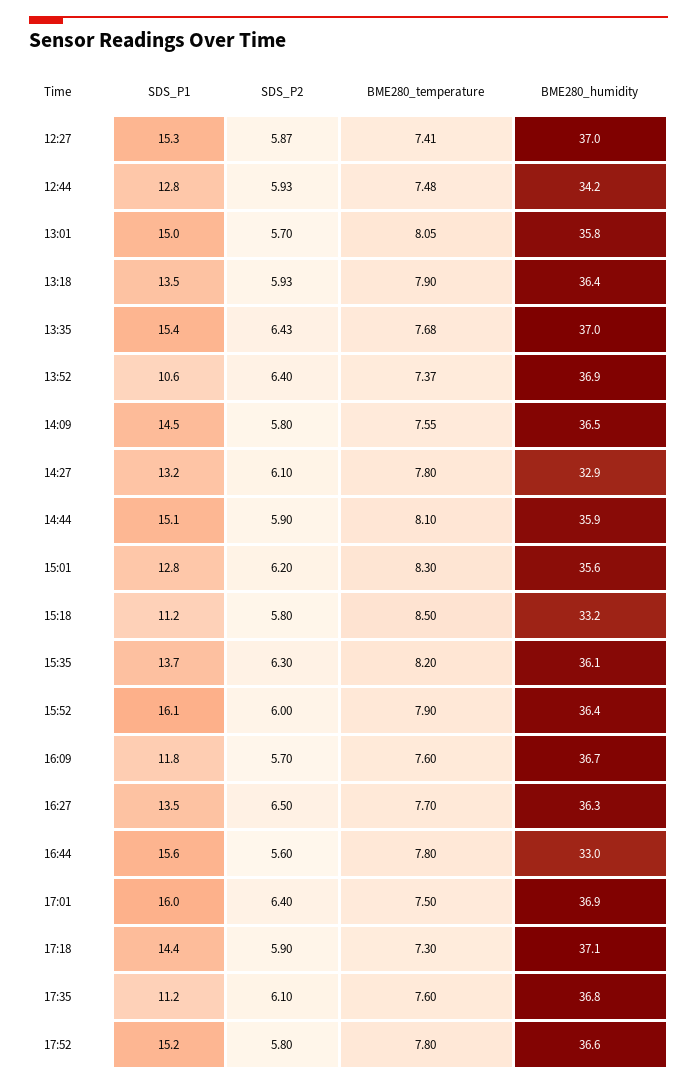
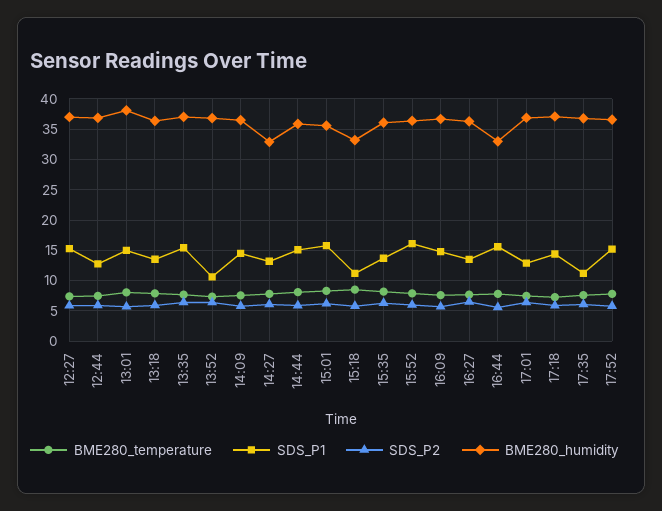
  {
    "SDS_P1": {
      "12:27": 15.3,
      "12:44": 12.8,
      "13:01": 15,
      "13:18": 13.5,
      "13:35": 15.4,
      "13:52": 10.6,
      "14:09": 14.5,
      "14:27": 13.2,
      "14:44": 15.1,
-     "15:01": 12.8,
+     "15:01": 16,
      "15:18": 11.2,
      "15:35": 13.7,
      "15:52": 16.1,
-     "16:09": 11.8,
+     "16:09": 15,
      "16:27": 13.5,
      "16:44": 15.6,
-     "17:01": 16,
+     "17:01": 13,
      "17:18": 14.4,
      "17:35": 11.2,
      "17:52": 15.2
    },
    "SDS_P2": {
      "12:27": 5.87,
      "12:44": 5.93,
      "13:01": 5.7,
      "13:18": 5.93,
      "13:35": 6.43,
      "13:52": 6.4,
      "14:09": 5.8,
      "14:27": 6.1,
      "14:44": 5.9,
      "15:01": 6.2,
      "15:18": 5.8,
      "15:35": 6.3,
      "15:52": 6,
      "16:09": 5.7,
      "16:27": 6.5,
      "16:44": 5.6,
      "17:01": 6.4,
      "17:18": 5.9,
      "17:35": 6.1,
      "17:52": 5.8
    },
    "BME280_temperature": {
      "12:27": 7.41,
      "12:44": 7.48,
      "13:01": 8.05,
      "13:18": 7.9,
      "13:35": 7.68,
      "13:52": 7.37,
      "14:09": 7.55,
      "14:27": 7.8,
      "14:44": 8.1,
      "15:01": 8.3,
      "15:18": 8.5,
      "15:35": 8.2,
      "15:52": 7.9,
      "16:09": 7.6,
      "16:27": 7.7,
      "16:44": 7.8,
      "17:01": 7.5,
      "17:18": 7.3,
      "17:35": 7.6,
      "17:52": 7.8
    },
    "BME280_humidity": {
      "12:27": 37,
-     "12:44": 34.2,
+     "12:44": 37,
-     "13:01": 35.8,
+     "13:01": 38,
      "13:18": 36.4,
      "13:35": 37,
      "13:52": 36.9,
      "14:09": 36.5,
      "14:27": 32.9,
      "14:44": 35.9,
      "15:01": 35.6,
      "15:18": 33.2,
      "15:35": 36.1,
      "15:52": 36.4,
      "16:09": 36.7,
      "16:27": 36.3,
      "16:44": 33,
      "17:01": 36.9,
      "17:18": 37.1,
      "17:35": 36.8,
      "17:52": 36.6
    }
  }

